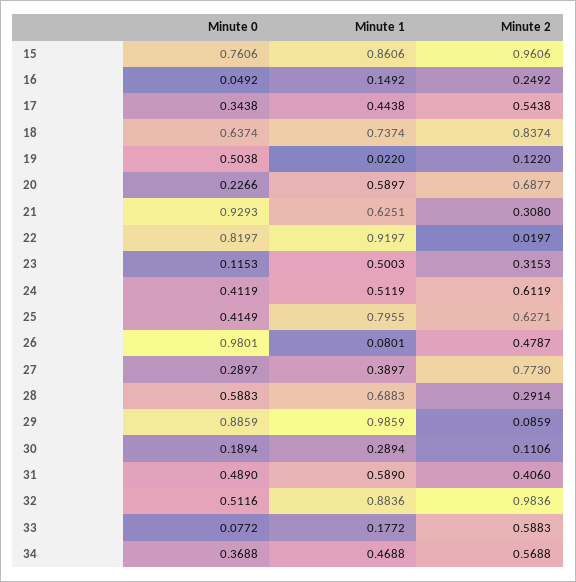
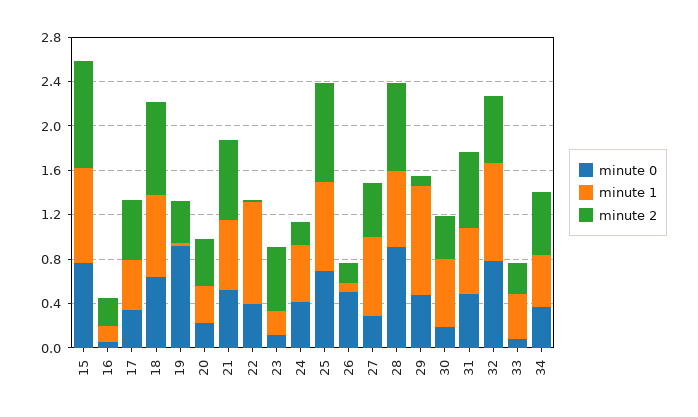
  {
    "Minute 0": {
      "15": 0.7606,
      "16": 0.0492,
      "17": 0.3438,
      "18": 0.6374,
-     "19": 0.5038,
+     "19": 0.9,
      "20": 0.2266,
-     "21": 0.9293,
+     "21": 0.5,
-     "22": 0.8197,
+     "22": 0.4,
      "23": 0.1153,
      "24": 0.4119,
-     "25": 0.4149,
+     "25": 0.7,
-     "26": 0.9801,
+     "26": 0.5,
      "27": 0.2897,
-     "28": 0.5883,
+     "28": 0.9,
-     "29": 0.8859,
+     "29": 0.5,
      "30": 0.1894,
      "31": 0.489,
-     "32": 0.5116,
+     "32": 0.8,
      "33": 0.0772,
      "34": 0.3688
    },
    "Minute 1": {
      "15": 0.8606,
      "16": 0.1492,
      "17": 0.4438,
      "18": 0.7374,
      "19": 0.022,
-     "20": 0.5897,
+     "20": 0.3,
      "21": 0.6251,
      "22": 0.9197,
-     "23": 0.5003,
+     "23": 0.2,
      "24": 0.5119,
      "25": 0.7955,
      "26": 0.0801,
-     "27": 0.3897,
+     "27": 0.7,
      "28": 0.6883,
      "29": 0.9859,
-     "30": 0.2894,
+     "30": 0.6,
      "31": 0.589,
      "32": 0.8836,
-     "33": 0.1772,
+     "33": 0.4,
      "34": 0.4688
    },
    "Minute 2": {
      "15": 0.9606,
      "16": 0.2492,
      "17": 0.5438,
      "18": 0.8374,
-     "19": 0.122,
+     "19": 0.4,
-     "20": 0.6877,
+     "20": 0.4,
-     "21": 0.308,
+     "21": 0.7,
      "22": 0.0197,
-     "23": 0.3153,
+     "23": 0.6,
-     "24": 0.6119,
+     "24": 0.2,
-     "25": 0.6271,
+     "25": 0.9,
-     "26": 0.4787,
+     "26": 0.2,
-     "27": 0.773,
+     "27": 0.5,
-     "28": 0.2914,
+     "28": 0.8,
      "29": 0.0859,
-     "30": 0.1106,
+     "30": 0.4,
-     "31": 0.406,
+     "31": 0.7,
-     "32": 0.9836,
+     "32": 0.6,
-     "33": 0.5883,
+     "33": 0.3,
      "34": 0.5688
    }
  }

